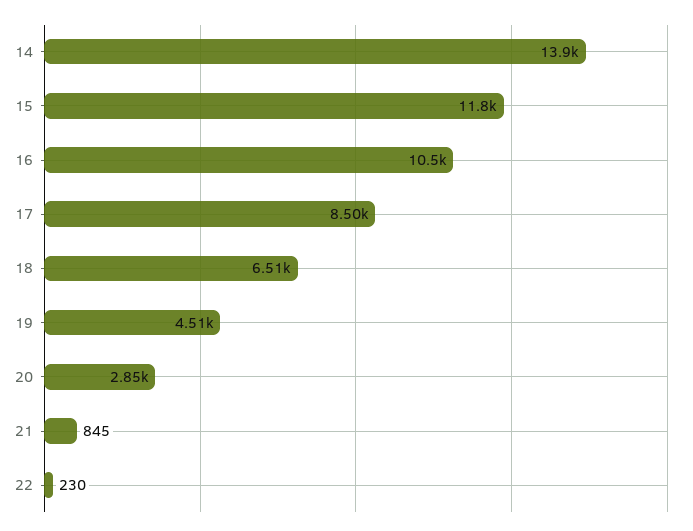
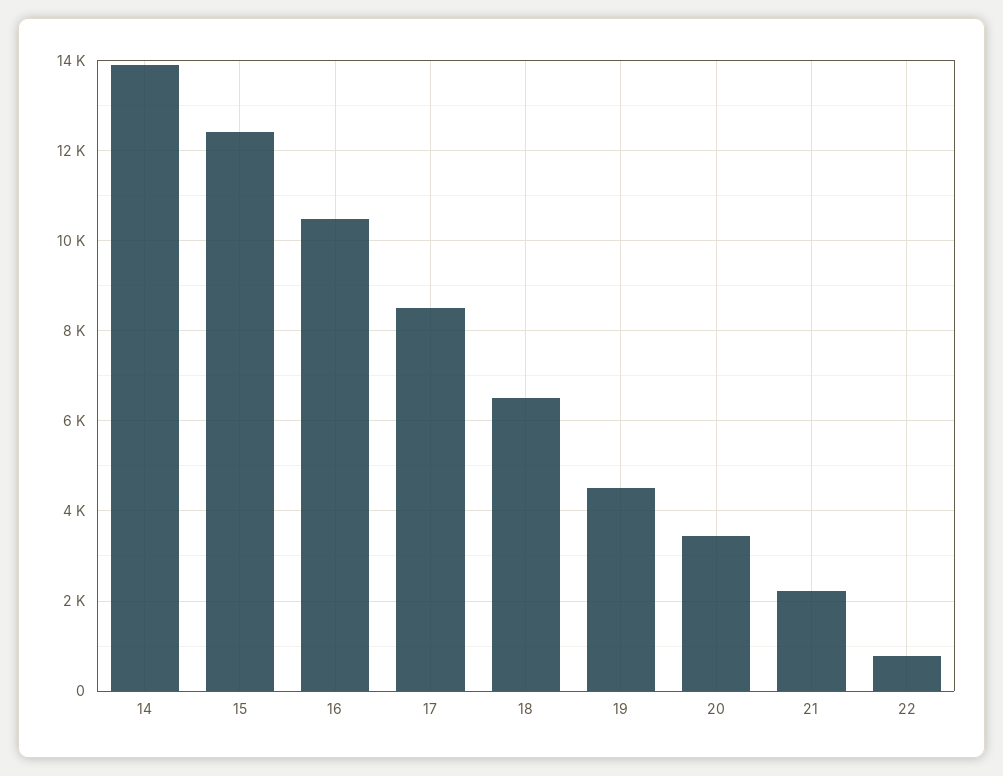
  {
    "14": 13900,
-   "15": 11800,
+   "15": 12400,
    "16": 10500,
    "17": 8500,
    "18": 6510,
    "19": 4510,
-   "20": 2850,
+   "20": 3400,
-   "21": 845,
+   "21": 2200,
-   "22": 230
+   "22": 800
  }

